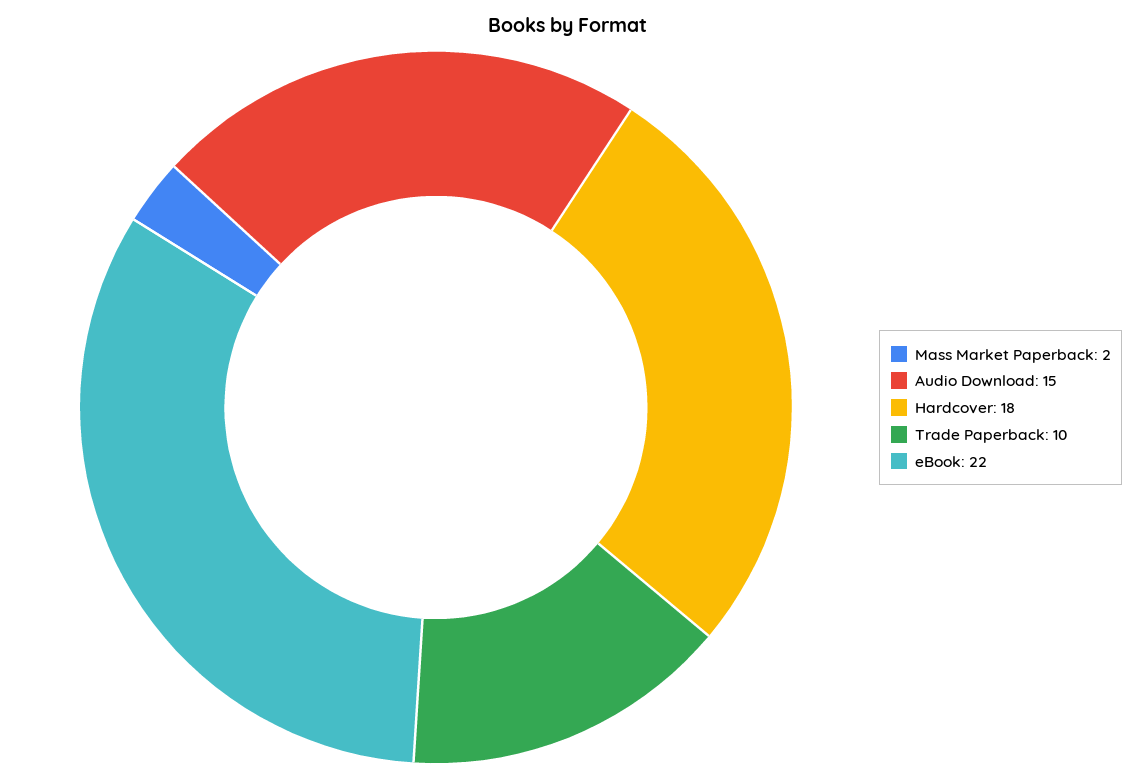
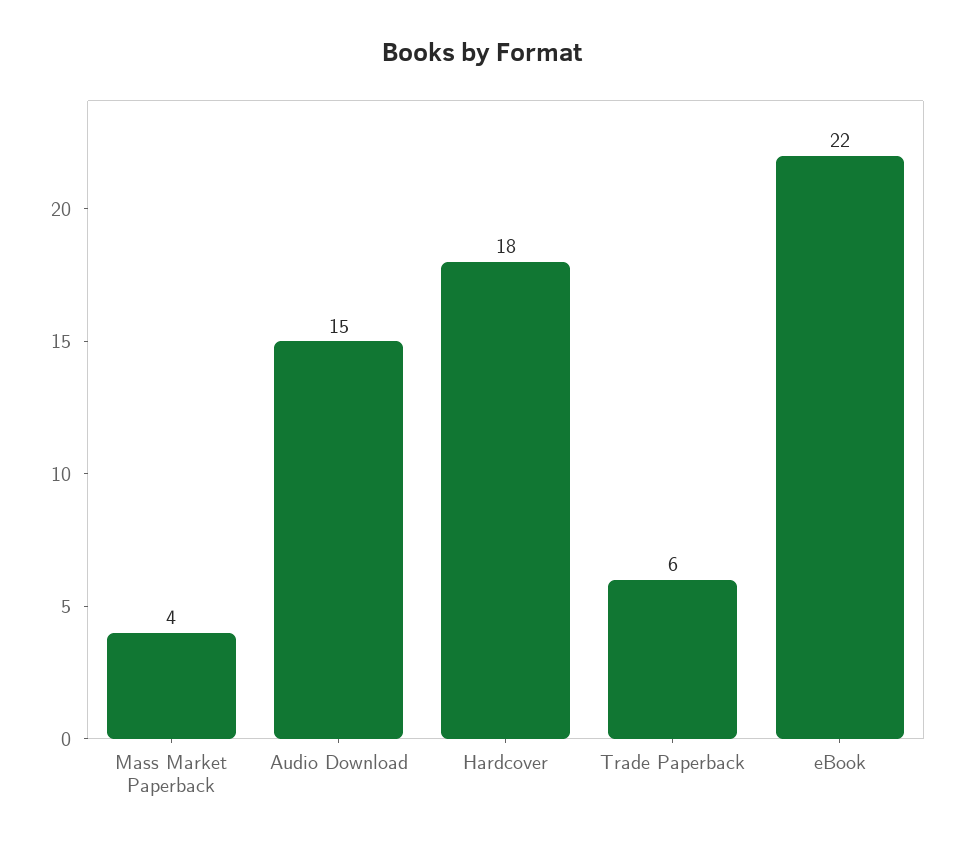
  {
-   "Mass Market Paperback": 2,
+   "Mass Market Paperback": 4,
    "Audio Download": 15,
    "Hardcover": 18,
-   "Trade Paperback": 10,
+   "Trade Paperback": 6,
    "eBook": 22
  }

